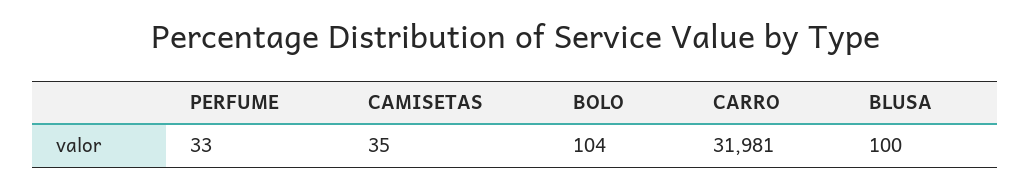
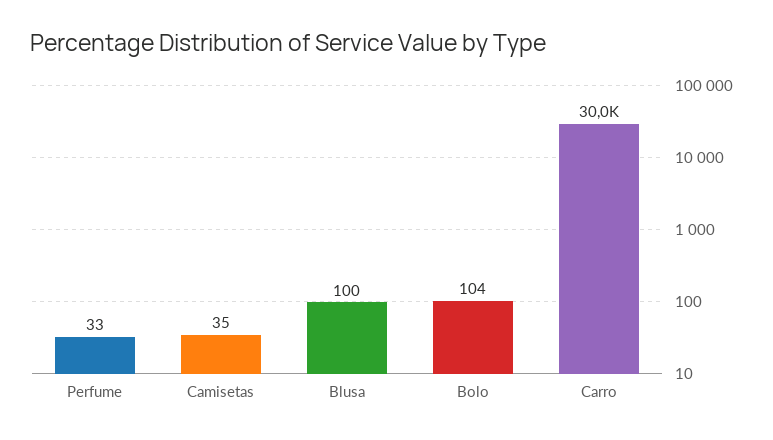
  {
    "PERFUME": 33,
    "CAMISETAS": 35,
    "BOLO": 104,
-   "CARRO": 31981,
+   "CARRO": 30000,
    "BLUSA": 100
  }

